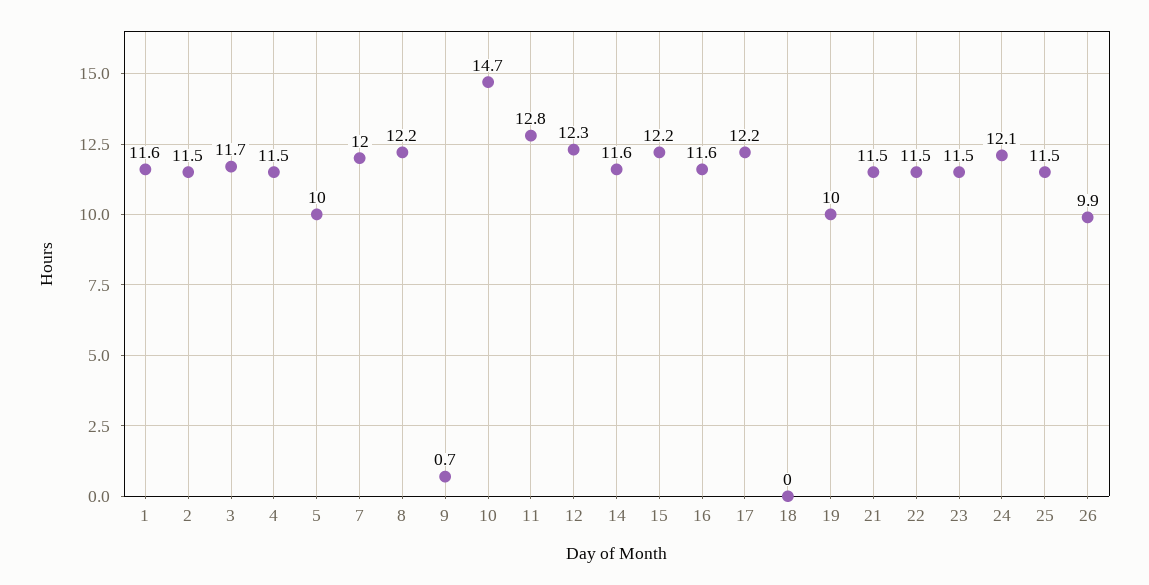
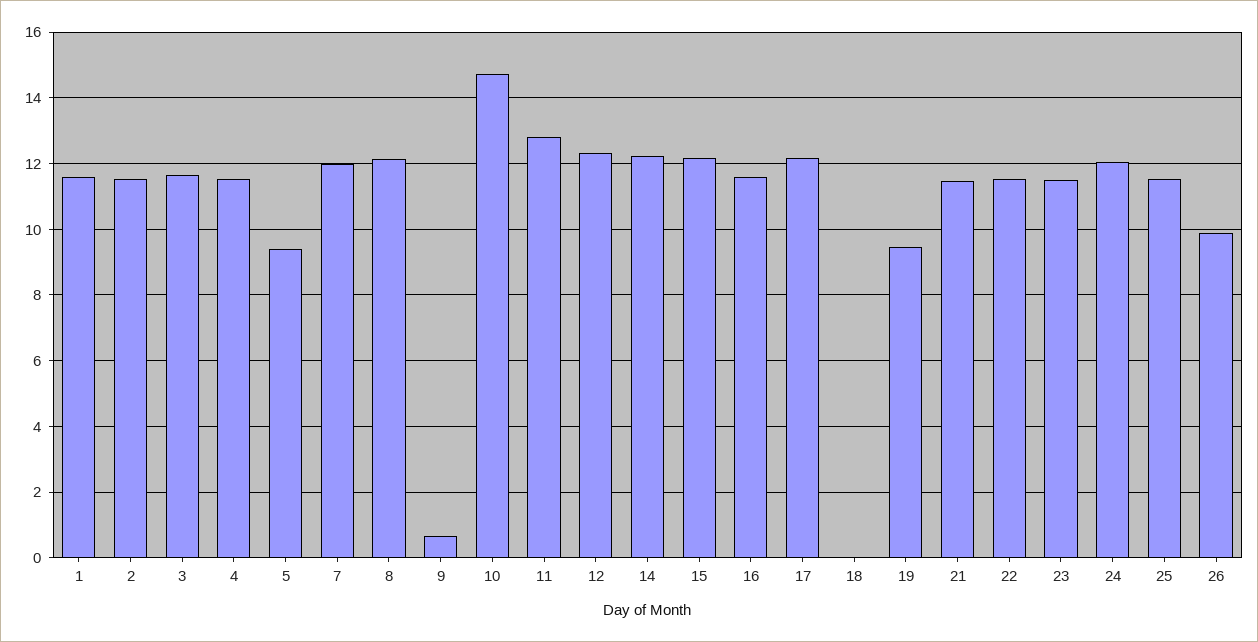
  {
    "1": 11.6,
    "2": 11.5,
    "3": 11.7,
    "4": 11.5,
-   "5": 10,
+   "5": 9.4,
    "7": 12,
    "8": 12.2,
    "9": 0.7,
    "10": 14.7,
    "11": 12.8,
    "12": 12.3,
-   "14": 11.6,
+   "14": 12.2,
    "15": 12.2,
    "16": 11.6,
    "17": 12.2,
    "18": 0,
-   "19": 10,
+   "19": 9.4,
    "21": 11.5,
    "22": 11.5,
    "23": 11.5,
    "24": 12.1,
    "25": 11.5,
    "26": 9.9
  }

